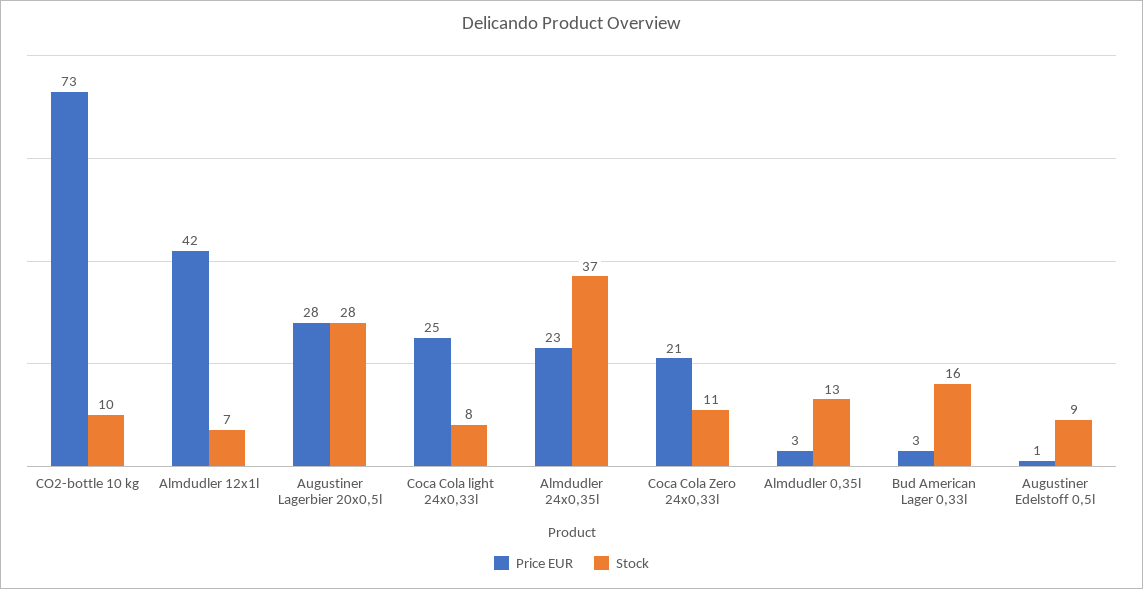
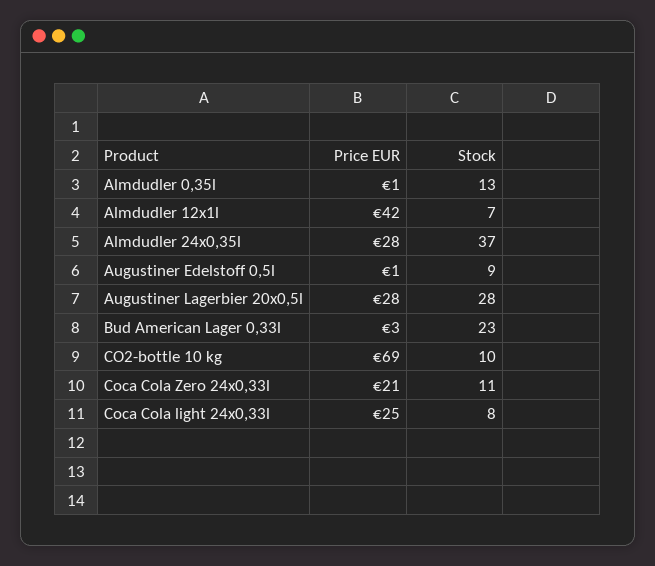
  {
    "Price EUR": {
-     "CO2-bottle 10 kg": 73,
+     "CO2-bottle 10 kg": 69,
      "Almdudler 12x1l": 42,
      "Augustiner Lagerbier 20x0,5l": 28,
      "Coca Cola light 24x0,33l": 25,
-     "Almdudler 24x0,35l": 23,
+     "Almdudler 24x0,35l": 28,
      "Coca Cola Zero 24x0,33l": 21,
-     "Almdudler 0,35l": 3,
+     "Almdudler 0,35l": 1,
      "Bud American Lager 0,33l": 3,
      "Augustiner Edelstoff 0,5l": 1
    },
    "Stock": {
      "CO2-bottle 10 kg": 10,
      "Almdudler 12x1l": 7,
      "Augustiner Lagerbier 20x0,5l": 28,
      "Coca Cola light 24x0,33l": 8,
      "Almdudler 24x0,35l": 37,
      "Coca Cola Zero 24x0,33l": 11,
      "Almdudler 0,35l": 13,
-     "Bud American Lager 0,33l": 16,
+     "Bud American Lager 0,33l": 23,
      "Augustiner Edelstoff 0,5l": 9
    }
  }

